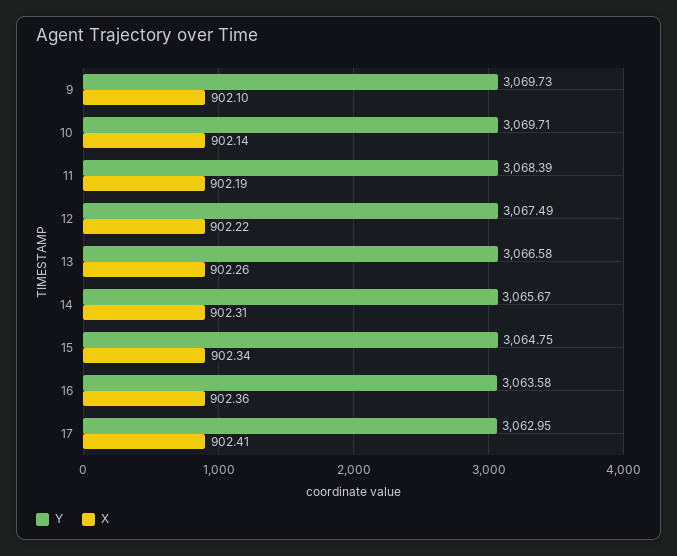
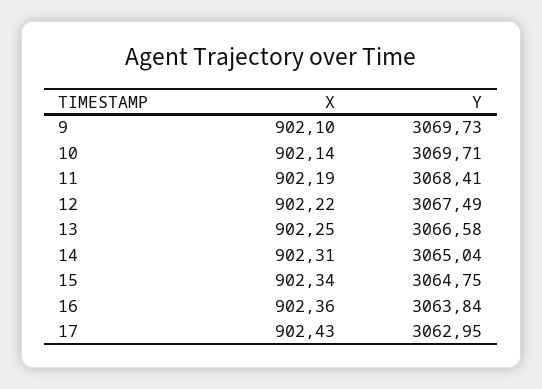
  {
    "Y": {
      "9": 3069.73,
      "10": 3069.71,
-     "11": 3068.39,
+     "11": 3068.41,
      "12": 3067.49,
      "13": 3066.58,
-     "14": 3065.67,
+     "14": 3065.04,
      "15": 3064.75,
-     "16": 3063.58,
+     "16": 3063.84,
      "17": 3062.95
    },
    "X": {
      "9": 902.1,
      "10": 902.14,
      "11": 902.19,
      "12": 902.22,
-     "13": 902.26,
+     "13": 902.25,
      "14": 902.31,
      "15": 902.34,
      "16": 902.36,
-     "17": 902.41
+     "17": 902.43
    }
  }

